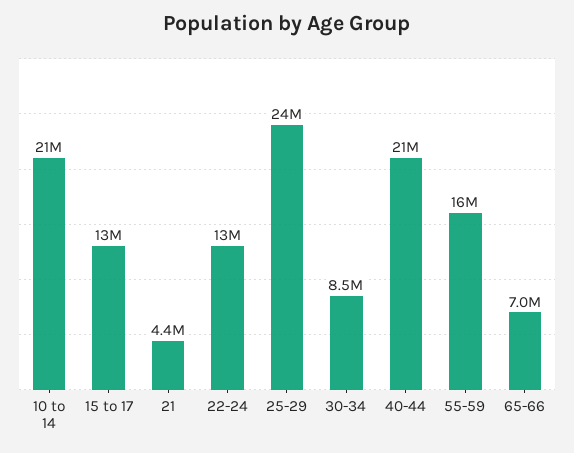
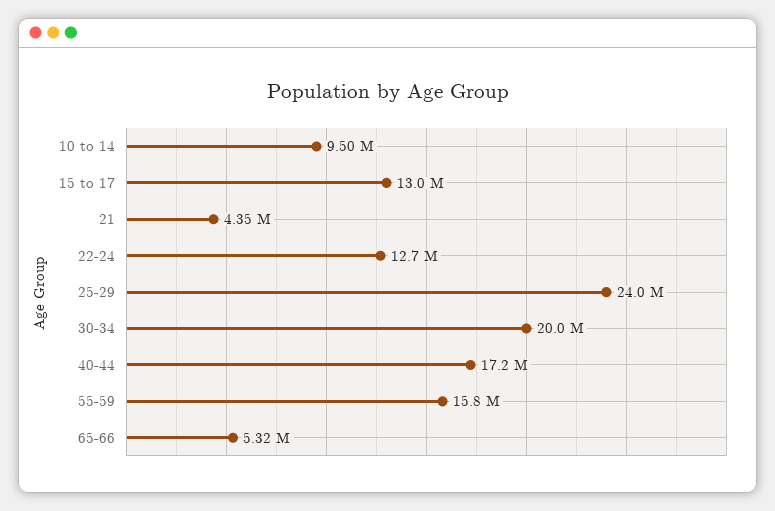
  {
-   "10 to 14": 21000000,
+   "10 to 14": 9500000,
    "15 to 17": 13000000,
    "21": 4350000,
    "22-24": 12700000,
    "25-29": 24000000,
-   "30-34": 8500000,
+   "30-34": 20000000,
-   "40-44": 21000000,
+   "40-44": 17200000,
    "55-59": 15800000,
-   "65-66": 7000000
+   "65-66": 5320000
  }

